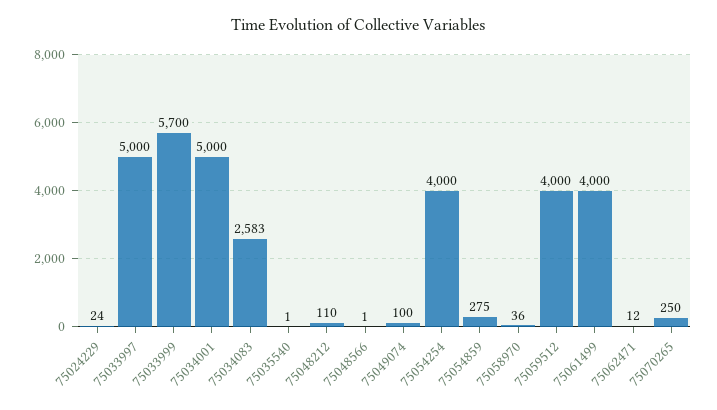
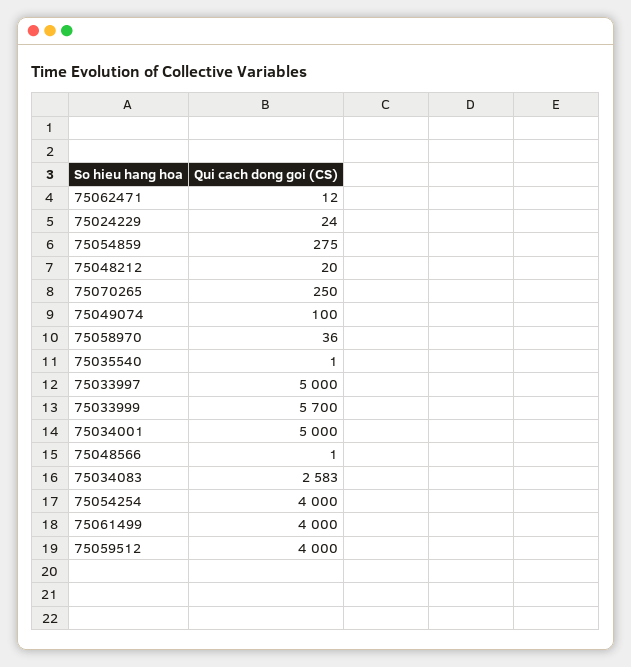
  {
    "75024229": 24,
    "75033997": 5000,
    "75033999": 5700,
    "75034001": 5000,
    "75034083": 2583,
    "75035540": 1,
-   "75048212": 110,
+   "75048212": 20,
    "75048566": 1,
    "75049074": 100,
    "75054254": 4000,
    "75054859": 275,
    "75058970": 36,
    "75059512": 4000,
    "75061499": 4000,
    "75062471": 12,
    "75070265": 250
  }

